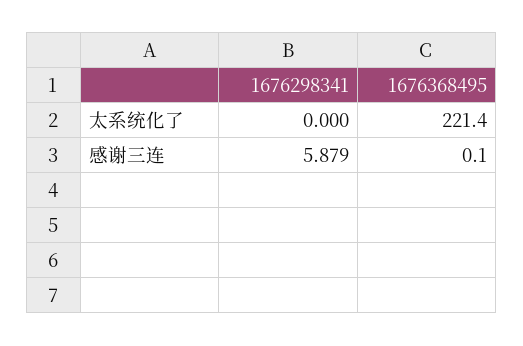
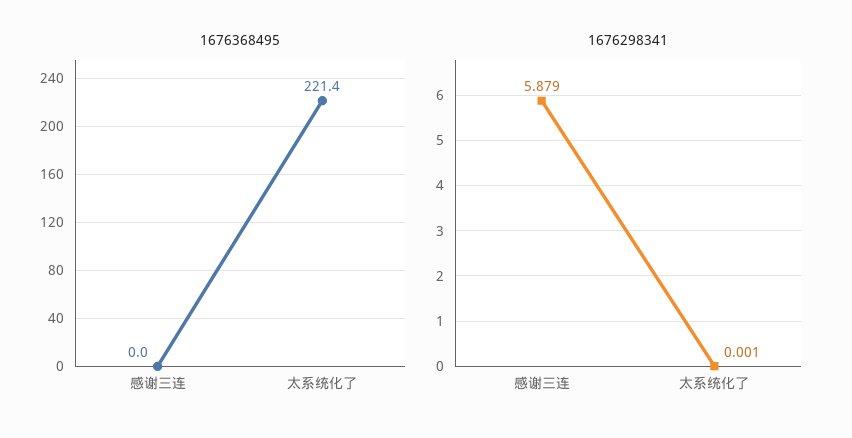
  {
    "1676298341": {
-     "太系统化了": 0,
+     "太系统化了": 0.001,
      "感谢三连": 5.879
    },
    "1676368495": {
      "太系统化了": 221.4,
-     "感谢三连": 0.1
+     "感谢三连": 0
    }
  }

